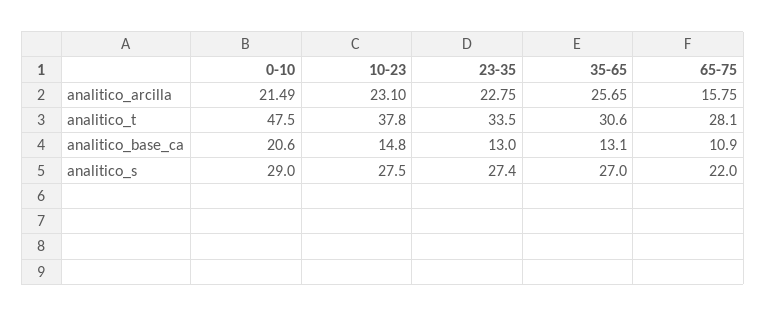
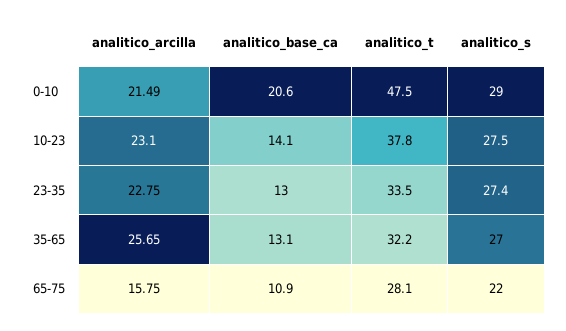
  {
    "0-10": {
      "analitico_arcilla": 21.49,
      "analitico_t": 47.5,
      "analitico_base_ca": 20.6,
      "analitico_s": 29
    },
    "10-23": {
      "analitico_arcilla": 23.1,
      "analitico_t": 37.8,
-     "analitico_base_ca": 14.8,
+     "analitico_base_ca": 14.1,
      "analitico_s": 27.5
    },
    "23-35": {
      "analitico_arcilla": 22.75,
      "analitico_t": 33.5,
      "analitico_base_ca": 13,
      "analitico_s": 27.4
    },
    "35-65": {
      "analitico_arcilla": 25.65,
-     "analitico_t": 30.6,
+     "analitico_t": 32.2,
      "analitico_base_ca": 13.1,
      "analitico_s": 27
    },
    "65-75": {
      "analitico_arcilla": 15.75,
      "analitico_t": 28.1,
      "analitico_base_ca": 10.9,
      "analitico_s": 22
    }
  }

